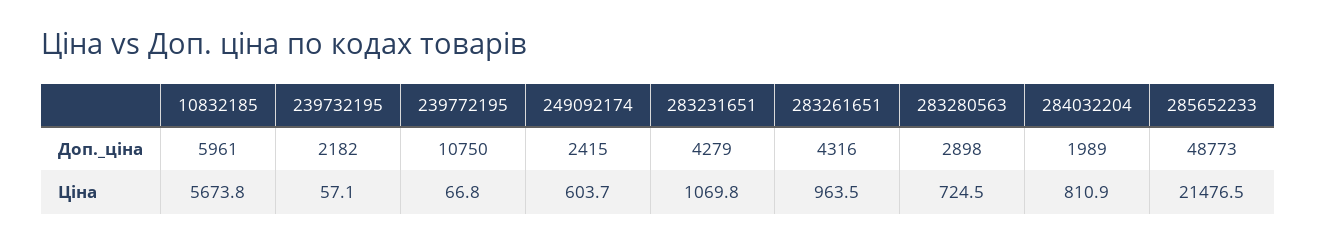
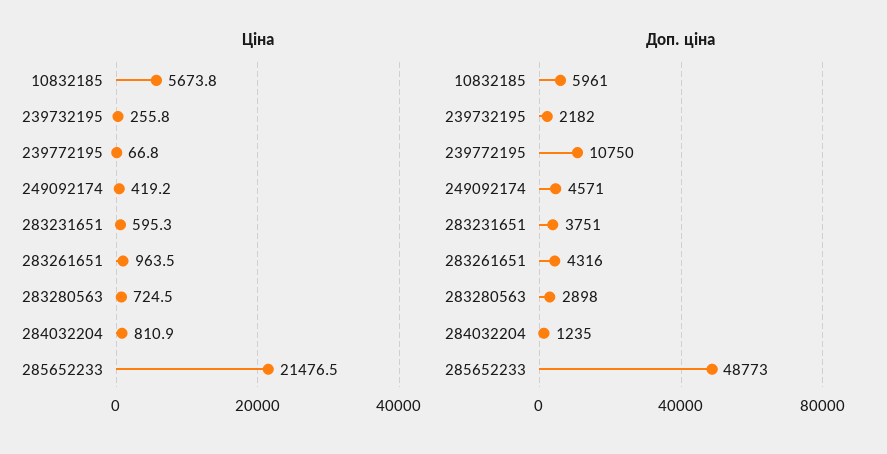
  {
    "Доп._ціна": {
      "10832185": 5961,
      "239732195": 2182,
      "239772195": 10750,
-     "249092174": 2415,
+     "249092174": 4571,
-     "283231651": 4279,
+     "283231651": 3751,
      "283261651": 4316,
      "283280563": 2898,
-     "284032204": 1989,
+     "284032204": 1235,
      "285652233": 48773
    },
    "Ціна": {
      "10832185": 5673.8,
-     "239732195": 57.1,
+     "239732195": 255.8,
      "239772195": 66.8,
-     "249092174": 603.7,
+     "249092174": 419.2,
-     "283231651": 1069.8,
+     "283231651": 595.3,
      "283261651": 963.5,
      "283280563": 724.5,
      "284032204": 810.9,
      "285652233": 21476.5
    }
  }

